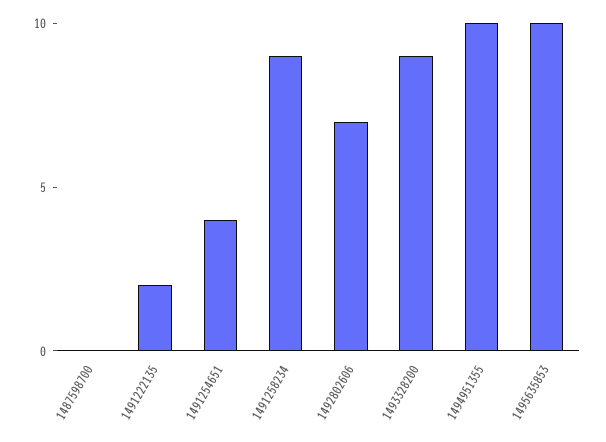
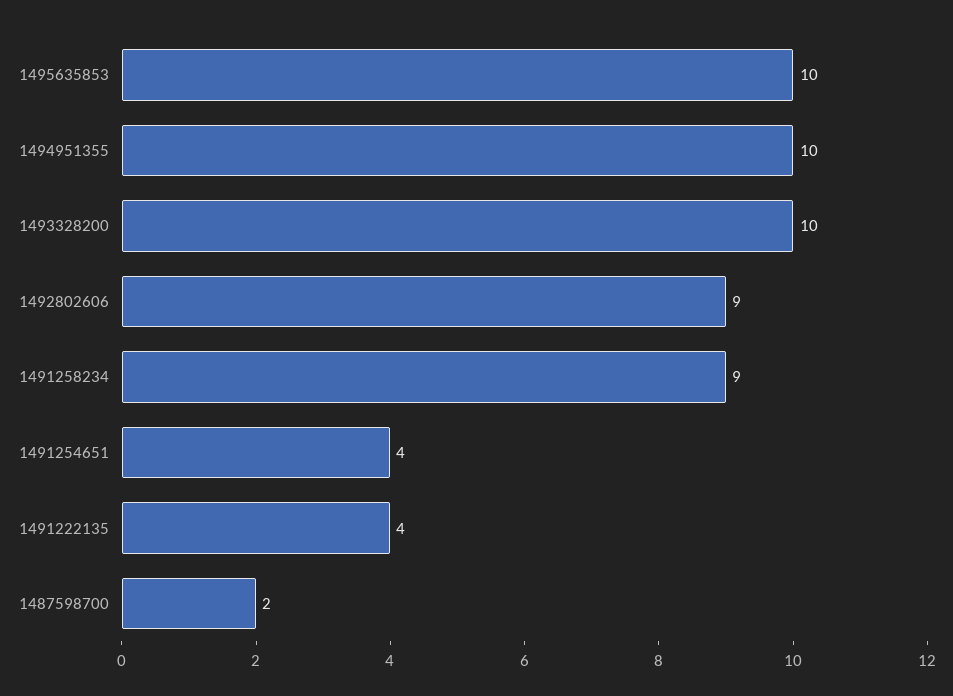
  {
-   "1487598700": 0,
+   "1487598700": 2,
-   "1491222135": 2,
+   "1491222135": 4,
    "1491254651": 4,
    "1491258234": 9,
-   "1492802606": 7,
+   "1492802606": 9,
-   "1493328200": 9,
+   "1493328200": 10,
    "1494951355": 10,
    "1495635853": 10
  }

